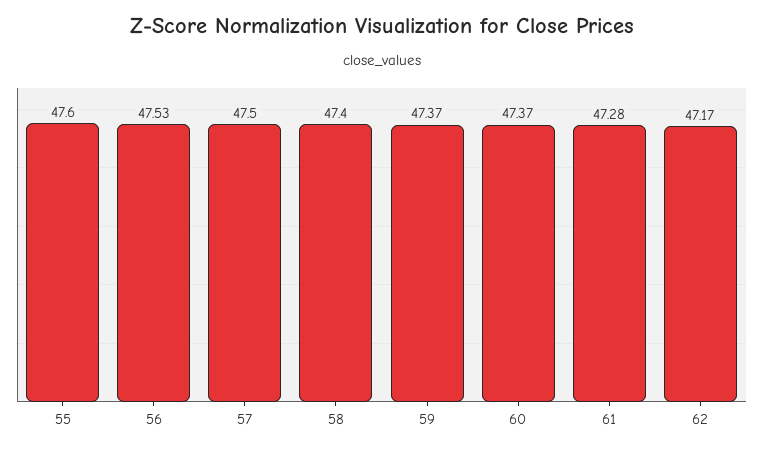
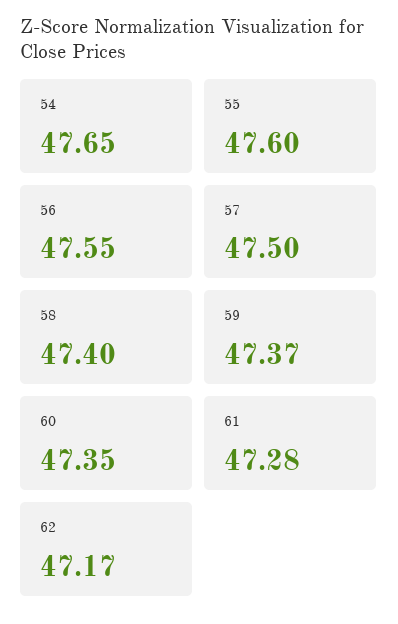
  {
    "55": 47.6,
-   "56": 47.53,
+   "56": 47.55,
    "57": 47.5,
    "58": 47.4,
    "59": 47.37,
-   "60": 47.37,
+   "60": 47.35,
    "61": 47.28,
-   "62": 47.17
+   "62": 47.17,
+   "54": 47.65
  }

